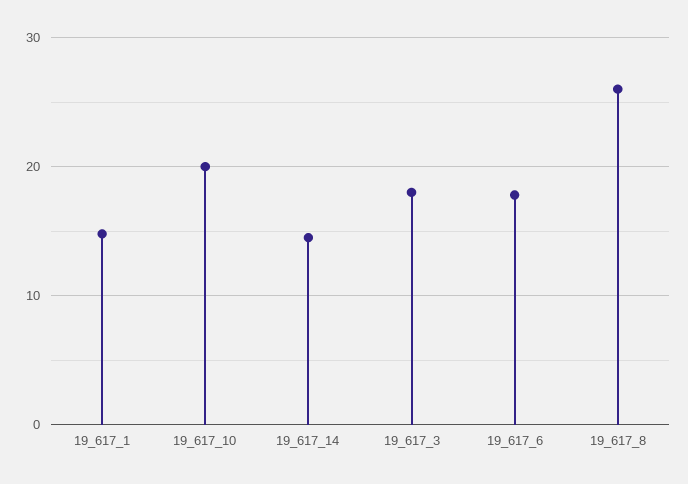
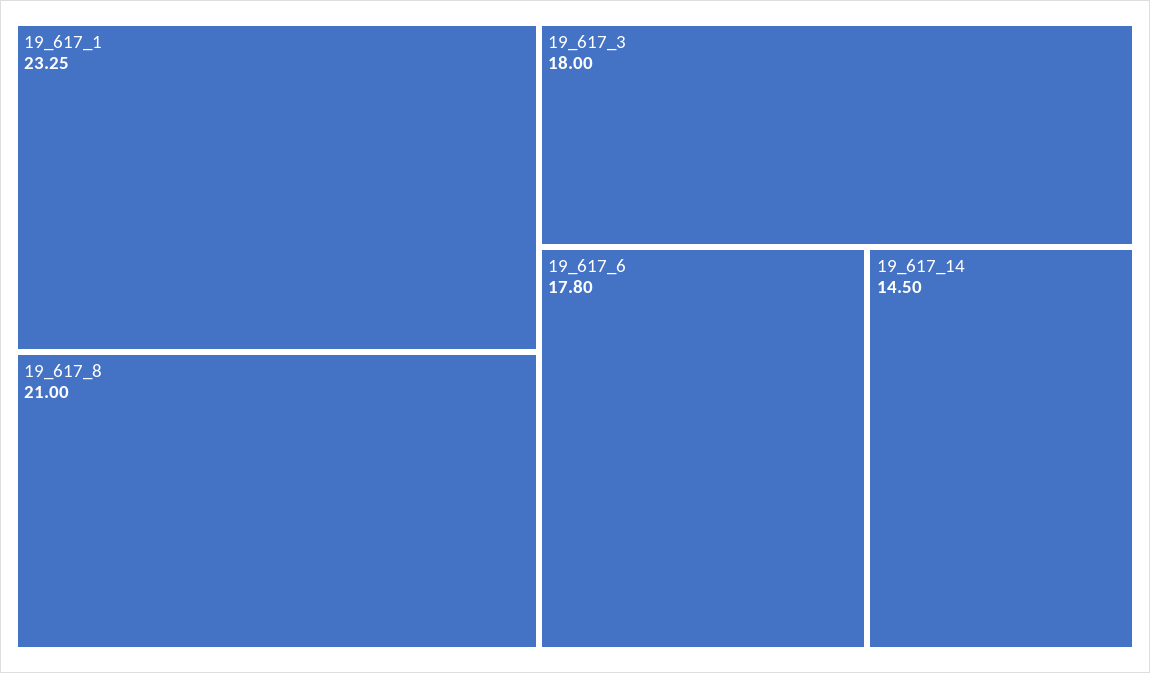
  {
-   "19_617_1": 15,
+   "19_617_1": 23.25,
-   "19_617_10": 20,
    "19_617_14": 14.5,
    "19_617_3": 18,
    "19_617_6": 17.8,
-   "19_617_8": 26
+   "19_617_8": 21
  }

